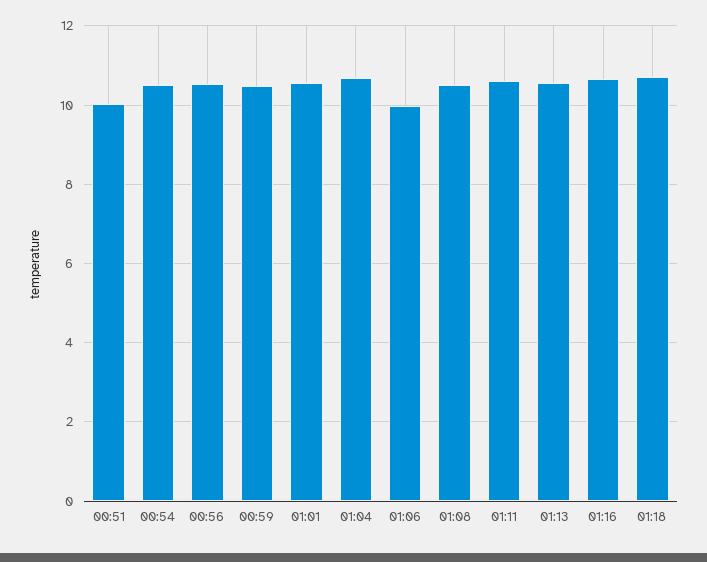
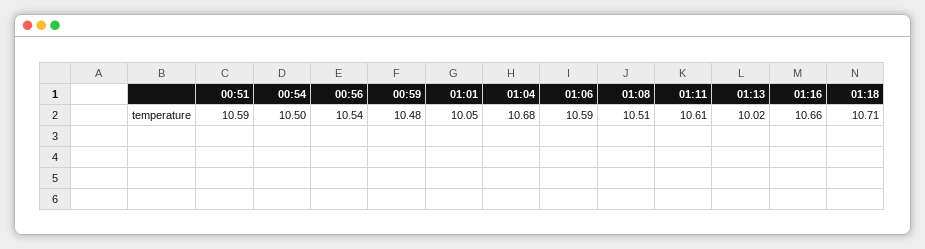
  {
-   "00:51": 10,
+   "00:51": 10.59,
    "00:54": 10.5,
    "00:56": 10.54,
    "00:59": 10.48,
-   "01:01": 10.6,
+   "01:01": 10.05,
    "01:04": 10.68,
-   "01:06": 10,
+   "01:06": 10.59,
    "01:08": 10.51,
    "01:11": 10.61,
-   "01:13": 10.6,
+   "01:13": 10.02,
    "01:16": 10.66,
    "01:18": 10.71
  }

